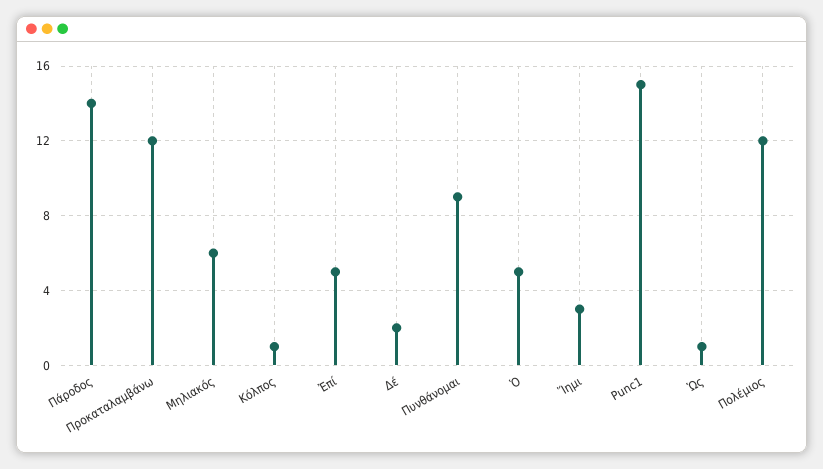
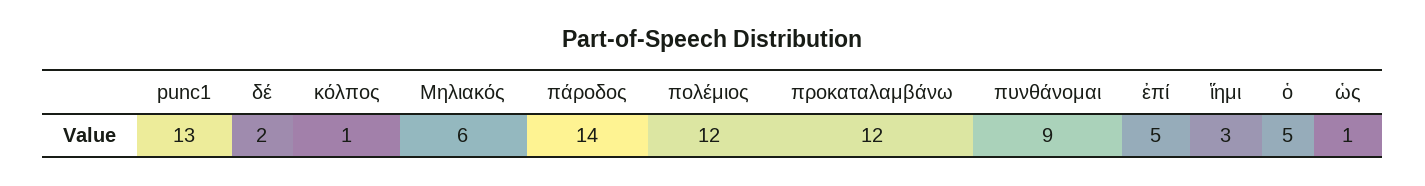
  {
    "Πάροδος": 14,
    "Προκαταλαμβάνω": 12,
    "Μηλιακός": 6,
    "Κόλπος": 1,
    "Ἐπί": 5,
    "Δέ": 2,
    "Πυνθάνομαι": 9,
    "Ὁ": 5,
    "Ἵημι": 3,
-   "Punc1": 15,
+   "Punc1": 13,
    "Ὡς": 1,
    "Πολέμιος": 12
  }

